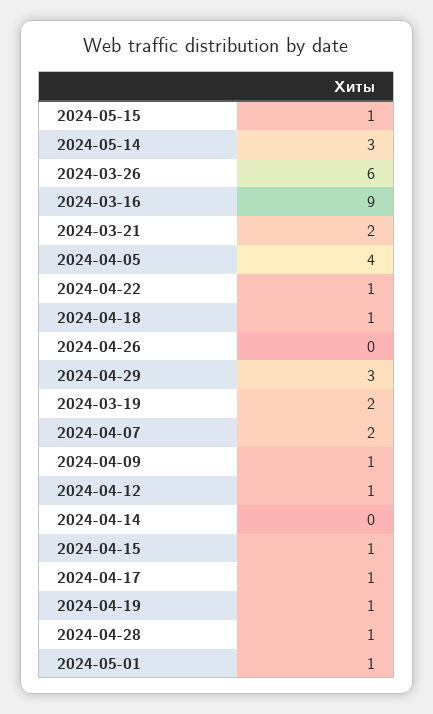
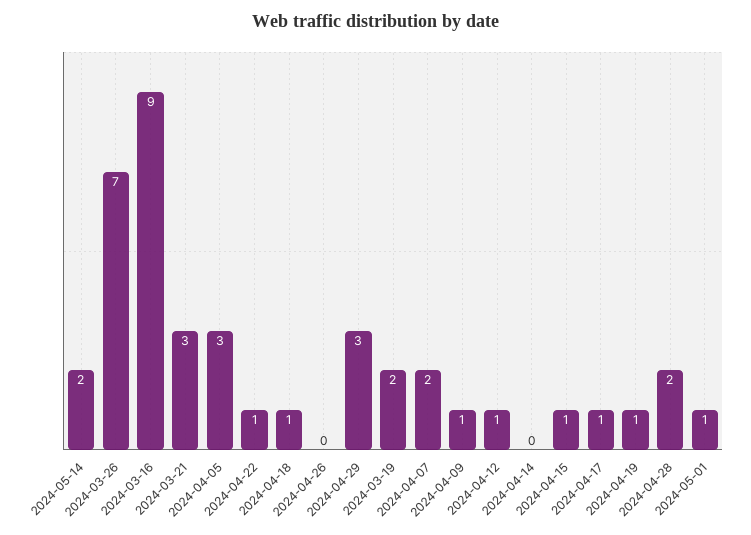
  {
-   "2024-05-15": 1,
-   "2024-05-14": 3,
+   "2024-05-14": 2,
-   "2024-03-26": 6,
+   "2024-03-26": 7,
    "2024-03-16": 9,
-   "2024-03-21": 2,
+   "2024-03-21": 3,
-   "2024-04-05": 4,
+   "2024-04-05": 3,
    "2024-04-22": 1,
    "2024-04-18": 1,
    "2024-04-26": 0,
    "2024-04-29": 3,
    "2024-03-19": 2,
    "2024-04-07": 2,
    "2024-04-09": 1,
    "2024-04-12": 1,
    "2024-04-14": 0,
    "2024-04-15": 1,
    "2024-04-17": 1,
    "2024-04-19": 1,
-   "2024-04-28": 1,
+   "2024-04-28": 2,
    "2024-05-01": 1
  }

